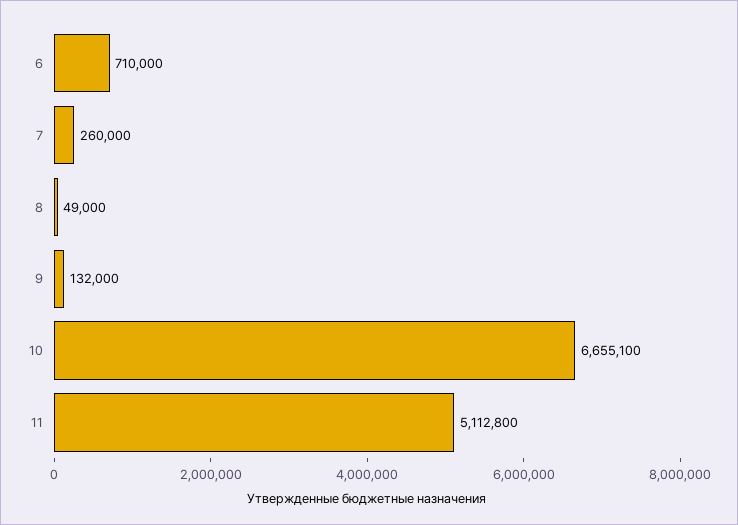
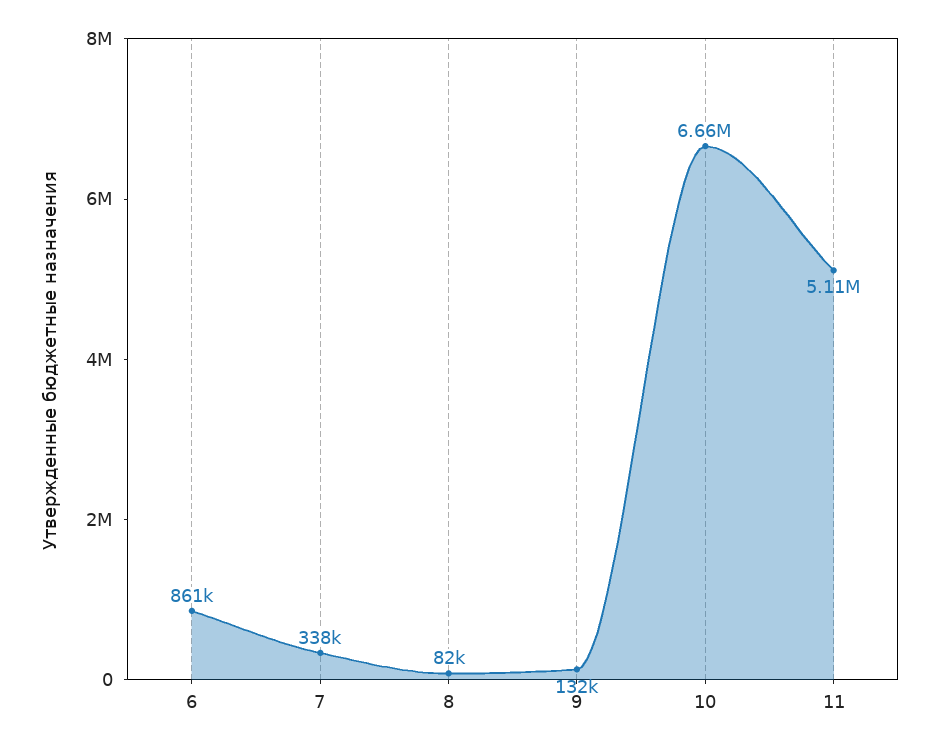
  {
-   "6": 710000,
+   "6": 861000,
-   "7": 260000,
+   "7": 338000,
-   "8": 49000,
+   "8": 82000,
    "9": 132000,
    "10": 6655100,
    "11": 5112800
  }

